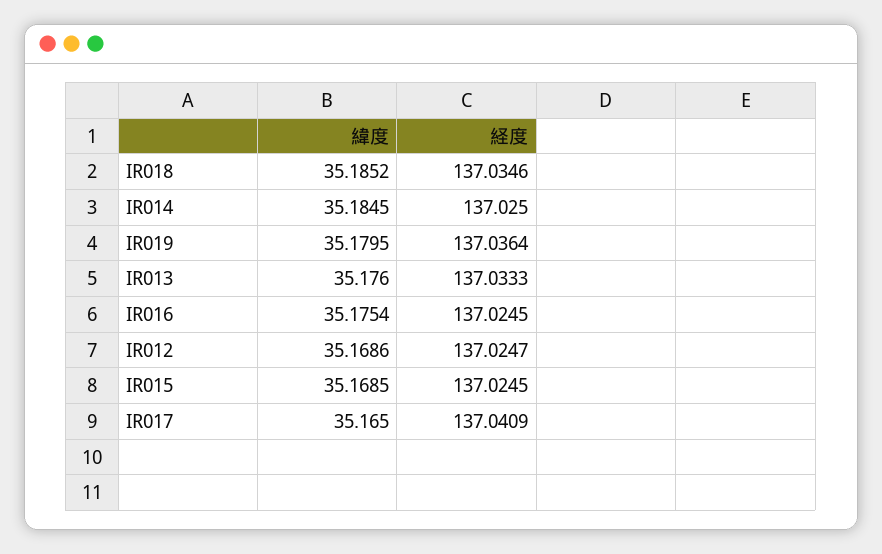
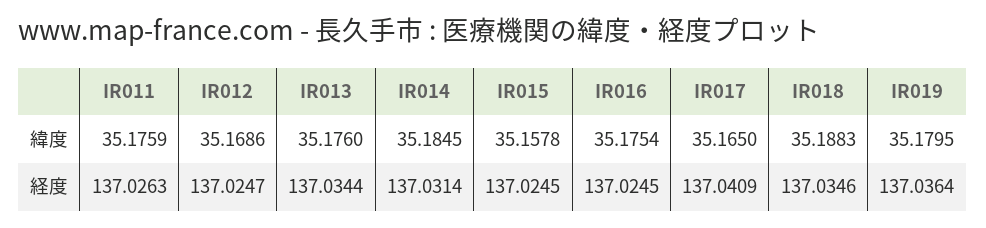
  {
    "緯度": {
-     "IR018": 35.1852,
+     "IR018": 35.1883,
      "IR014": 35.1845,
      "IR019": 35.1795,
      "IR013": 35.176,
      "IR016": 35.1754,
      "IR012": 35.1686,
-     "IR015": 35.1685,
+     "IR015": 35.1578,
-     "IR017": 35.165
+     "IR017": 35.165,
+     "IR011": 35.1759
    },
    "経度": {
      "IR018": 137.0346,
-     "IR014": 137.025,
+     "IR014": 137.0314,
      "IR019": 137.0364,
-     "IR013": 137.0333,
+     "IR013": 137.0344,
      "IR016": 137.0245,
      "IR012": 137.0247,
      "IR015": 137.0245,
-     "IR017": 137.0409
+     "IR017": 137.0409,
+     "IR011": 137.0263
    }
  }

